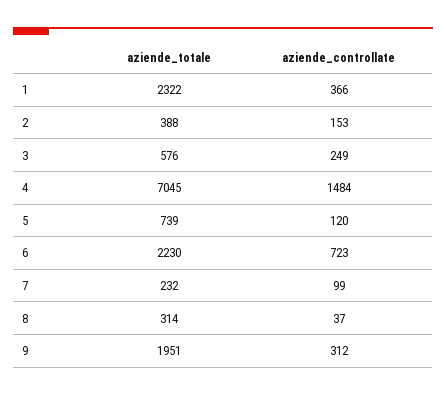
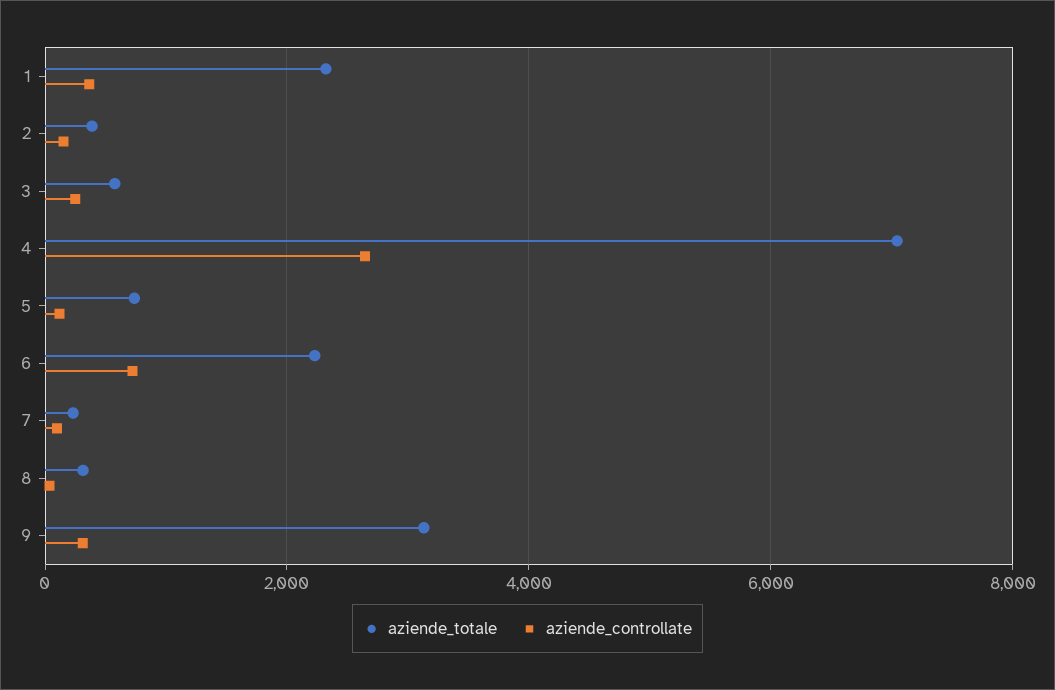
  {
    "aziende_totale": {
      "1": 2322,
      "2": 388,
      "3": 576,
      "4": 7045,
      "5": 739,
      "6": 2230,
      "7": 232,
      "8": 314,
-     "9": 1951
+     "9": 3200
    },
    "aziende_controllate": {
      "1": 366,
      "2": 153,
      "3": 249,
-     "4": 1484,
+     "4": 2600,
      "5": 120,
      "6": 723,
      "7": 99,
      "8": 37,
      "9": 312
    }
  }

